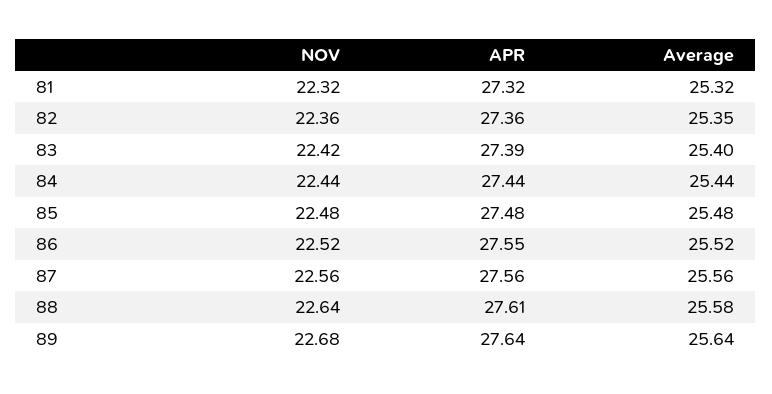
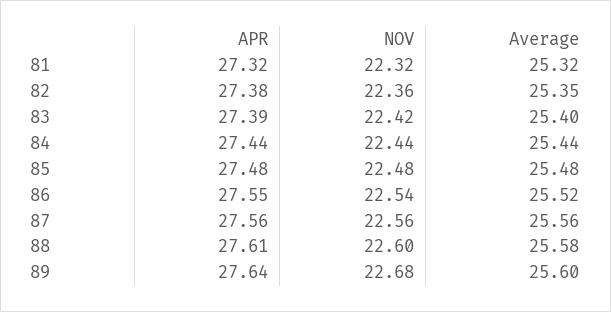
  {
    "NOV": {
      "81": 22.32,
      "82": 22.36,
      "83": 22.42,
      "84": 22.44,
      "85": 22.48,
-     "86": 22.52,
+     "86": 22.54,
      "87": 22.56,
-     "88": 22.64,
+     "88": 22.6,
      "89": 22.68
    },
    "APR": {
      "81": 27.32,
-     "82": 27.36,
+     "82": 27.38,
      "83": 27.39,
      "84": 27.44,
      "85": 27.48,
      "86": 27.55,
      "87": 27.56,
      "88": 27.61,
      "89": 27.64
    },
    "Average": {
      "81": 25.32,
      "82": 25.35,
      "83": 25.4,
      "84": 25.44,
      "85": 25.48,
      "86": 25.52,
      "87": 25.56,
      "88": 25.58,
-     "89": 25.64
+     "89": 25.6
    }
  }

